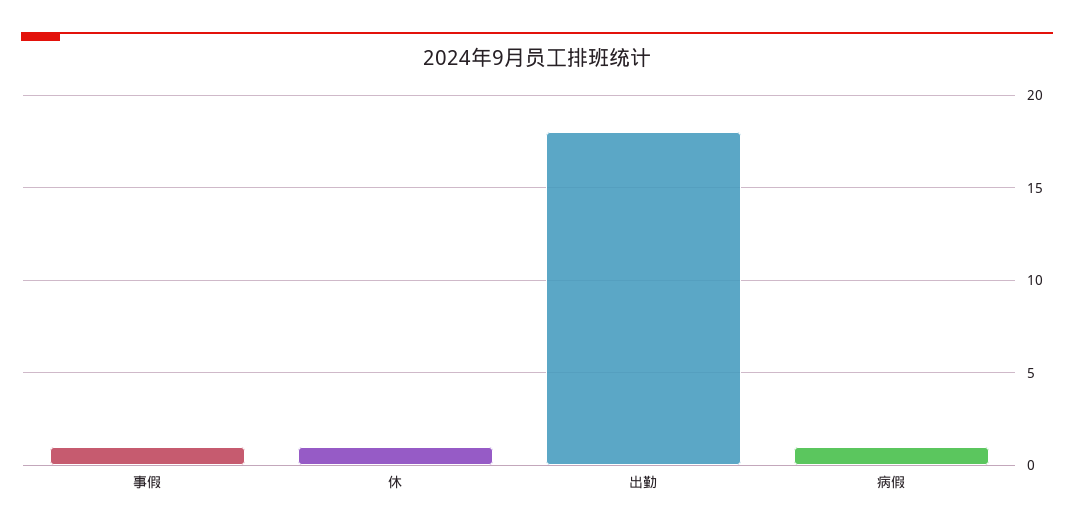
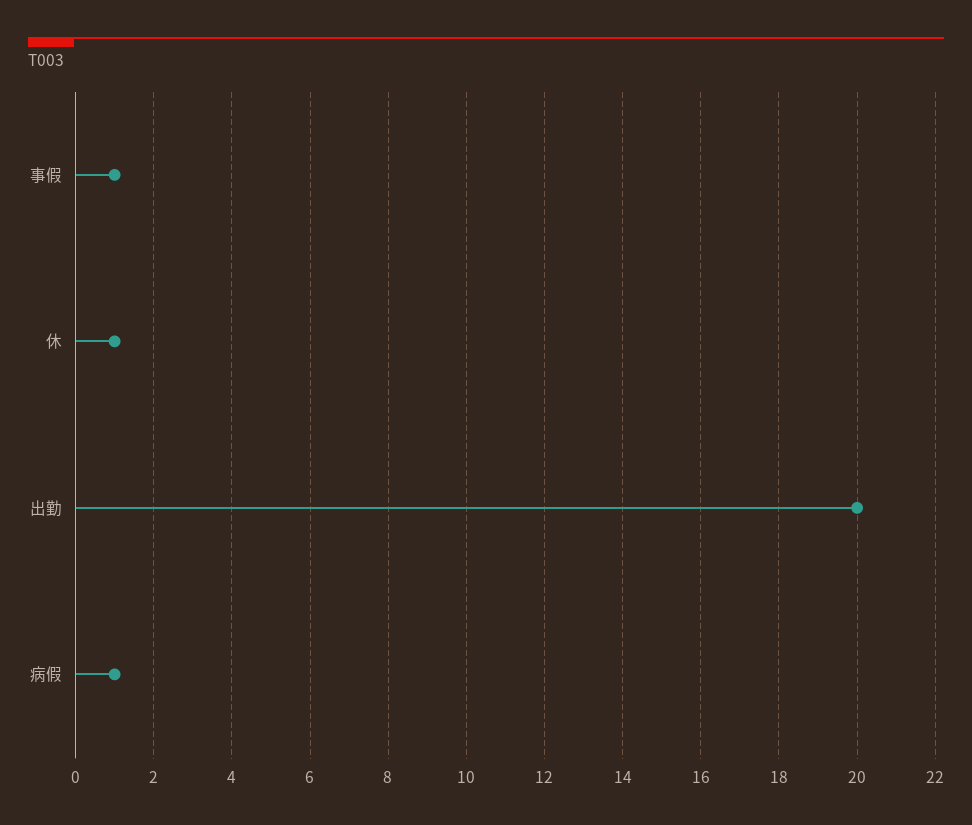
  {
    "事假": 1,
    "休": 1,
-   "出勤": 18,
+   "出勤": 20,
    "病假": 1
  }

